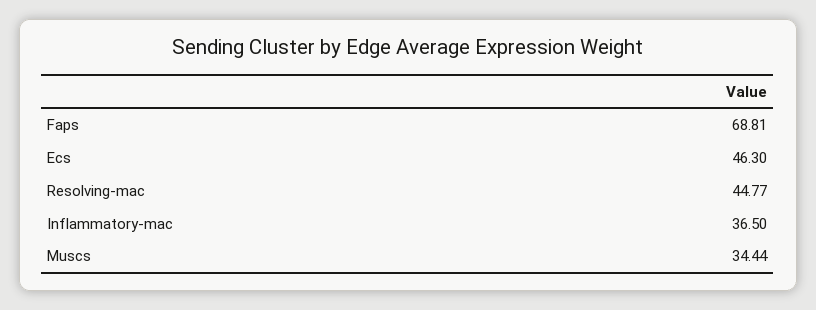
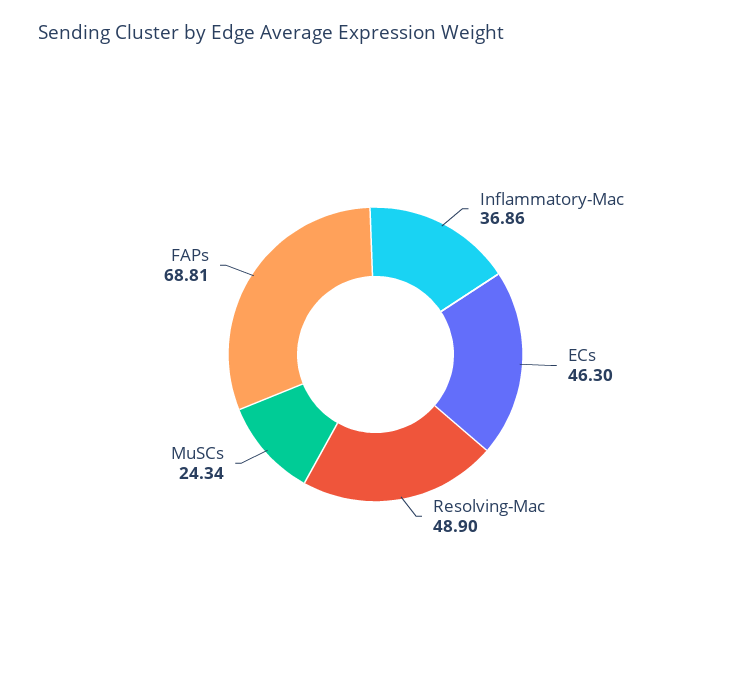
  {
    "Faps": 68.81,
    "Ecs": 46.3,
-   "Resolving-mac": 44.77,
+   "Resolving-mac": 48.9,
-   "Inflammatory-mac": 36.5,
+   "Inflammatory-mac": 36.86,
-   "Muscs": 34.44
+   "Muscs": 24.34
  }

